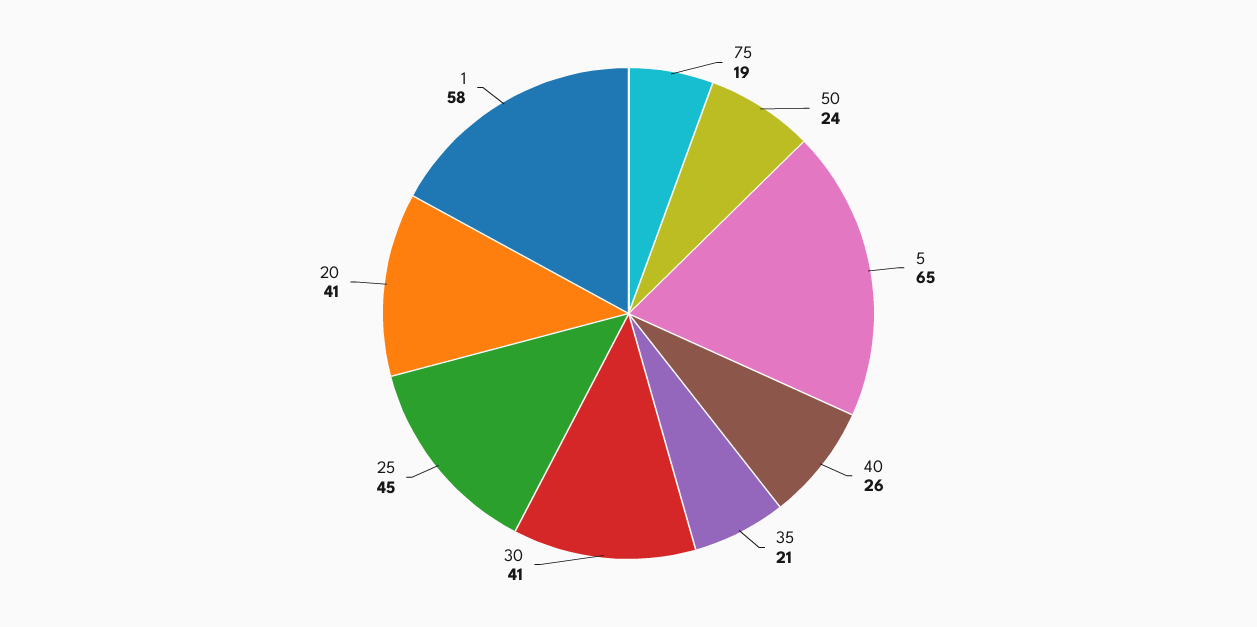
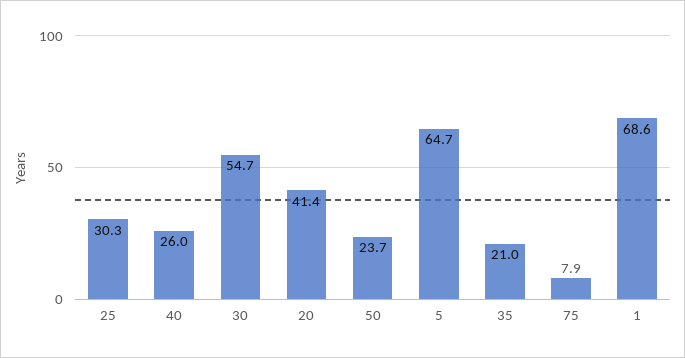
  {
-   "75": 19,
+   "75": 7.9,
    "50": 23.7,
    "5": 64.7,
    "40": 26,
    "35": 21,
-   "30": 41,
+   "30": 54.7,
-   "25": 45,
+   "25": 30.3,
    "20": 41.4,
-   "1": 58
+   "1": 68.6
  }

